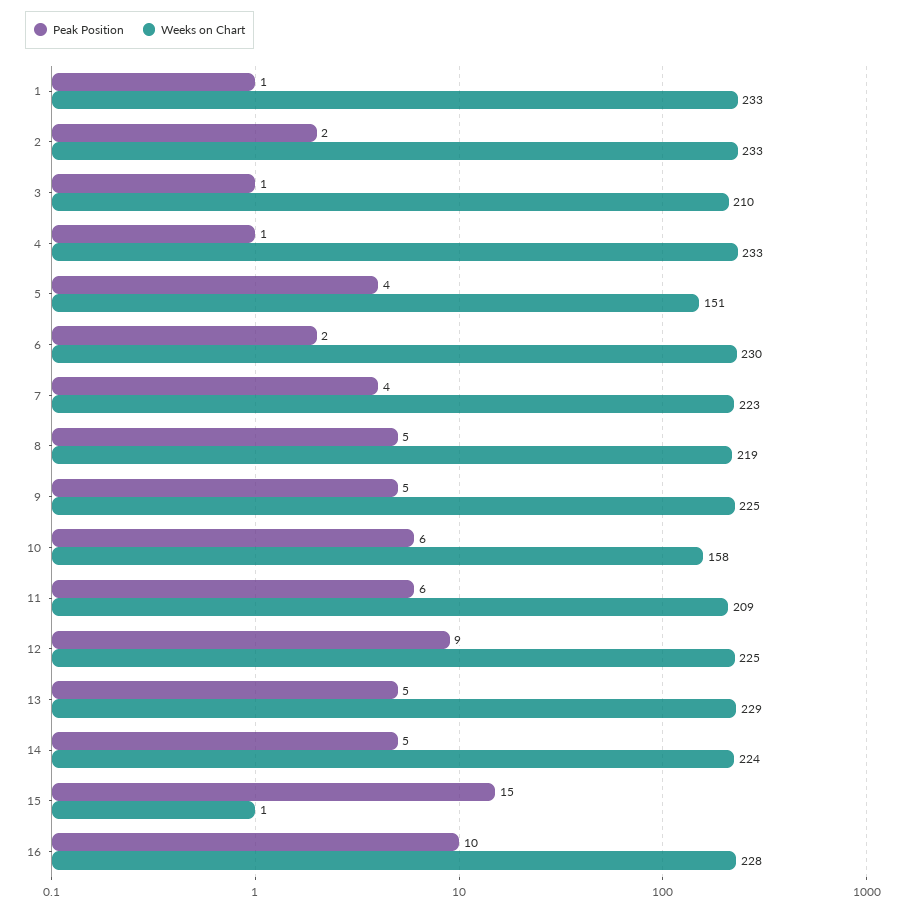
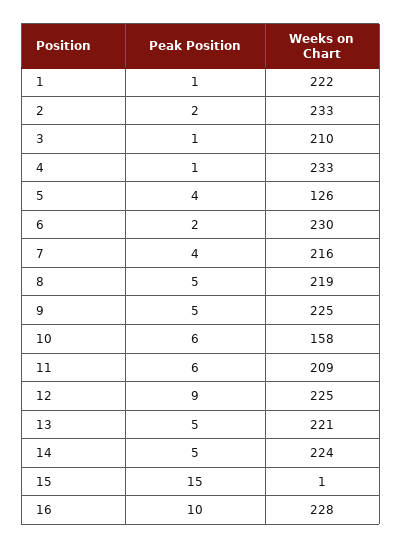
  {
    "Peak Position": {
      "1": 1,
      "2": 2,
      "3": 1,
      "4": 1,
      "5": 4,
      "6": 2,
      "7": 4,
      "8": 5,
      "9": 5,
      "10": 6,
      "11": 6,
      "12": 9,
      "13": 5,
      "14": 5,
      "15": 15,
      "16": 10
    },
    "Weeks on Chart": {
-     "1": 233,
+     "1": 222,
      "2": 233,
      "3": 210,
      "4": 233,
-     "5": 151,
+     "5": 126,
      "6": 230,
-     "7": 223,
+     "7": 216,
      "8": 219,
      "9": 225,
      "10": 158,
      "11": 209,
      "12": 225,
-     "13": 229,
+     "13": 221,
      "14": 224,
      "15": 1,
      "16": 228
    }
  }

